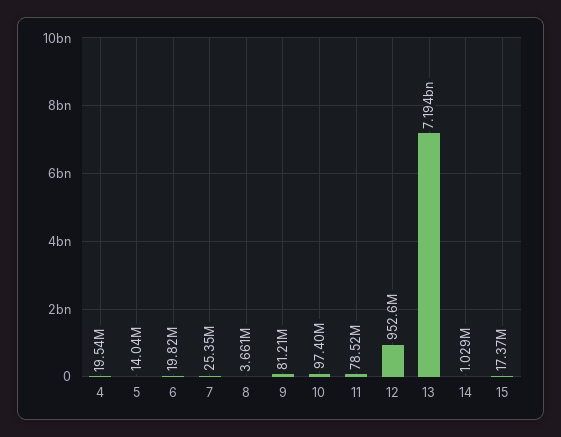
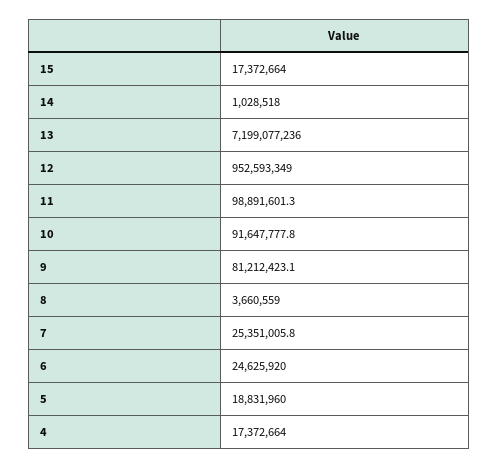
  {
-   "4": 19540000,
+   "4": 17372664,
-   "5": 14040000,
+   "5": 18831960,
-   "6": 19820000,
+   "6": 24625920,
    "7": 25351005.8,
    "8": 3660559,
    "9": 81212423.1,
-   "10": 97400000,
+   "10": 91647777.8,
-   "11": 78520000,
+   "11": 98891601.3,
    "12": 952593349,
-   "13": 7194000000,
+   "13": 7199077236,
    "14": 1028518,
    "15": 17372664
  }

